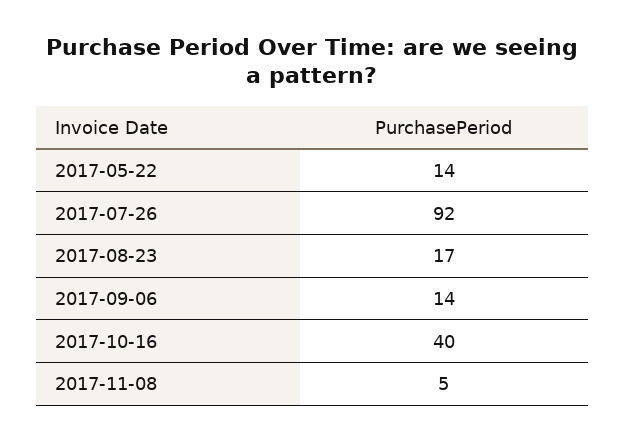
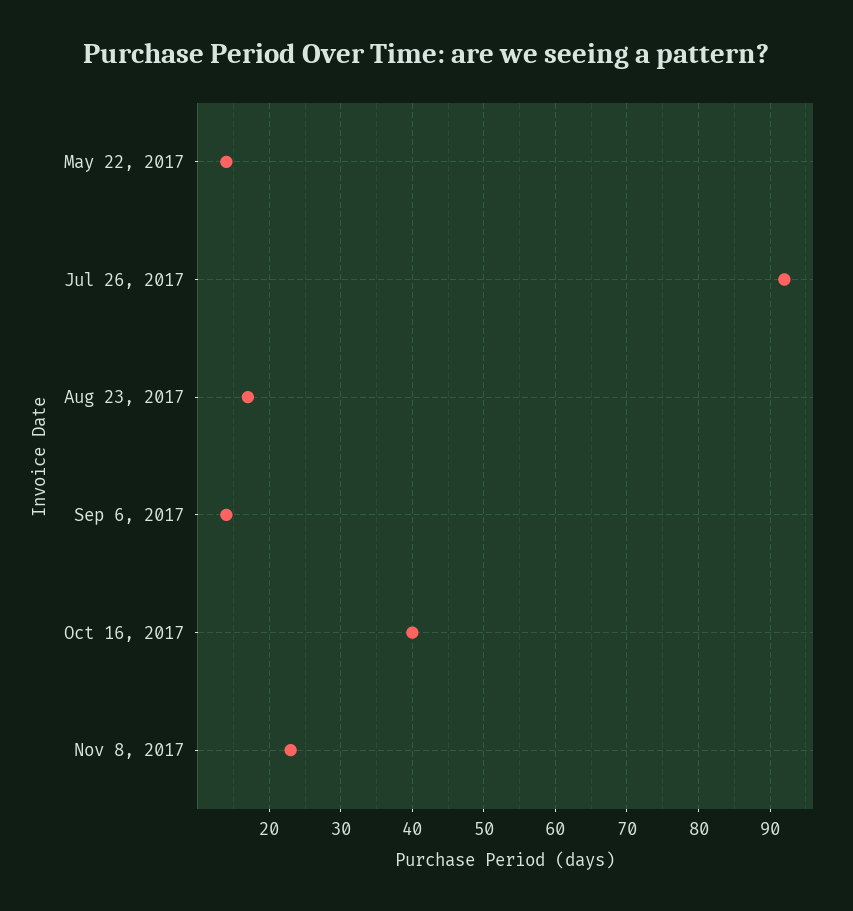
  {
    "2017-05-22": 14,
    "2017-07-26": 92,
    "2017-08-23": 17,
    "2017-09-06": 14,
    "2017-10-16": 40,
-   "2017-11-08": 5
+   "2017-11-08": 23
  }

